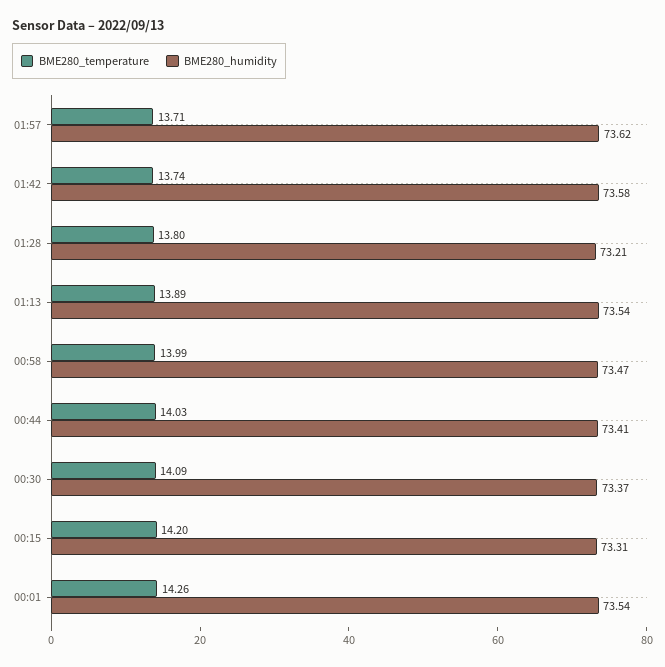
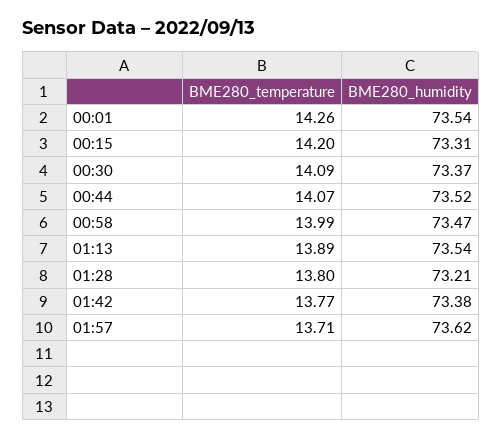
  {
    "BME280_temperature": {
      "01:57": 13.71,
-     "01:42": 13.74,
+     "01:42": 13.77,
      "01:28": 13.8,
      "01:13": 13.89,
      "00:58": 13.99,
-     "00:44": 14.03,
+     "00:44": 14.07,
      "00:30": 14.09,
      "00:15": 14.2,
      "00:01": 14.26
    },
    "BME280_humidity": {
      "01:57": 73.62,
-     "01:42": 73.58,
+     "01:42": 73.38,
      "01:28": 73.21,
      "01:13": 73.54,
      "00:58": 73.47,
-     "00:44": 73.41,
+     "00:44": 73.52,
      "00:30": 73.37,
      "00:15": 73.31,
      "00:01": 73.54
    }
  }

